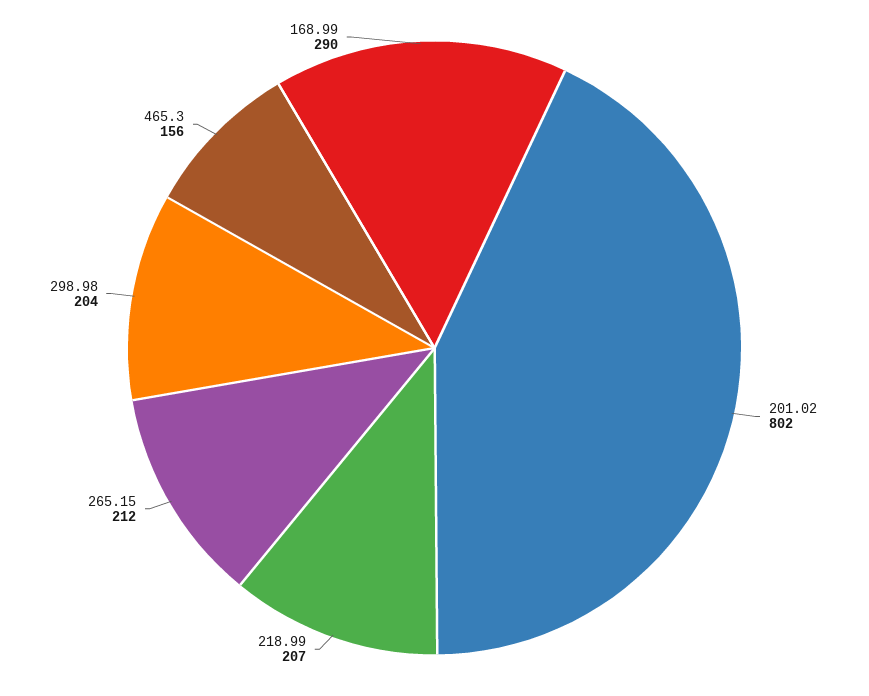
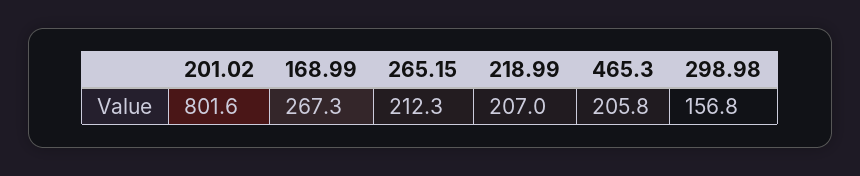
  {
    "201.02": 801.6,
    "218.99": 207,
    "265.15": 212.3,
-   "298.98": 204,
+   "298.98": 156.8,
-   "465.3": 156,
+   "465.3": 205.8,
-   "168.99": 290
+   "168.99": 267.3
  }

